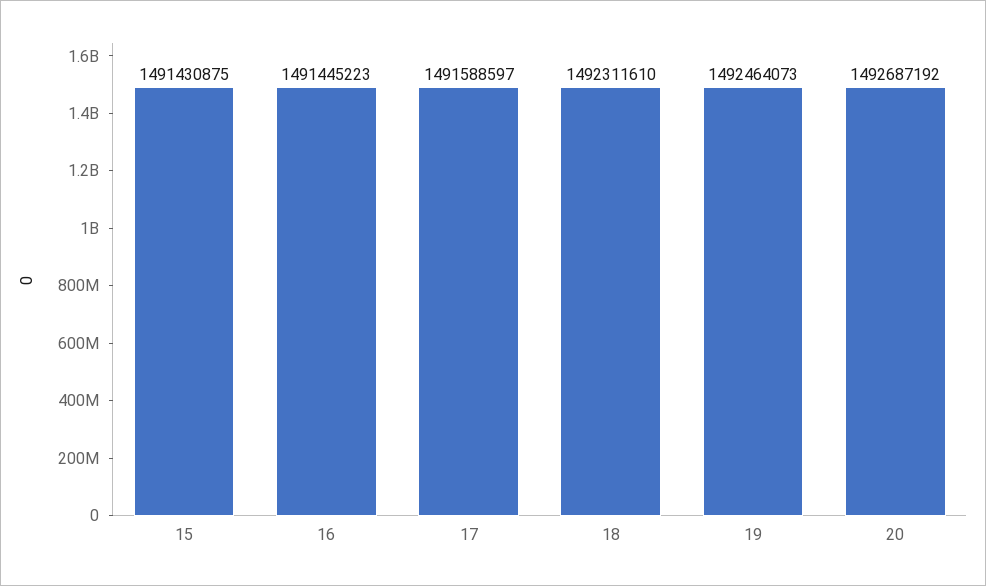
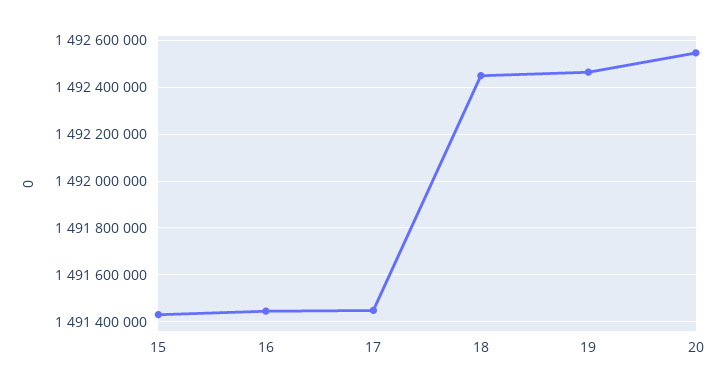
  {
    "15": 1491430875,
    "16": 1491445223,
-   "17": 1491588597,
+   "17": 1491450000,
-   "18": 1492311610,
+   "18": 1492450000,
    "19": 1492464073,
-   "20": 1492687192
+   "20": 1492550000
  }

